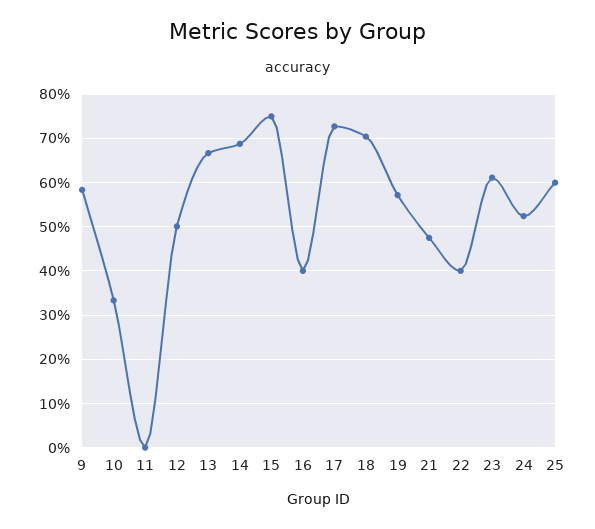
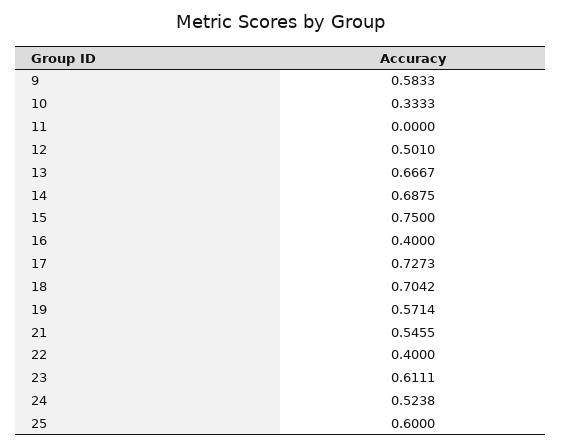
  {
    "9": 0.5833,
    "10": 0.3333,
    "11": 0,
    "12": 0.501,
    "13": 0.6667,
    "14": 0.6875,
    "15": 0.75,
    "16": 0.4,
    "17": 0.7273,
    "18": 0.7042,
    "19": 0.5714,
-   "21": 0.48,
+   "21": 0.5455,
    "22": 0.4,
    "23": 0.6111,
    "24": 0.5238,
    "25": 0.6
  }

